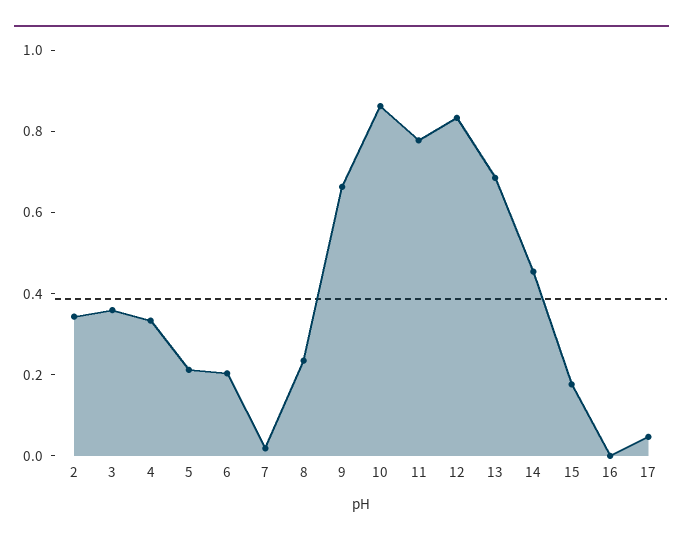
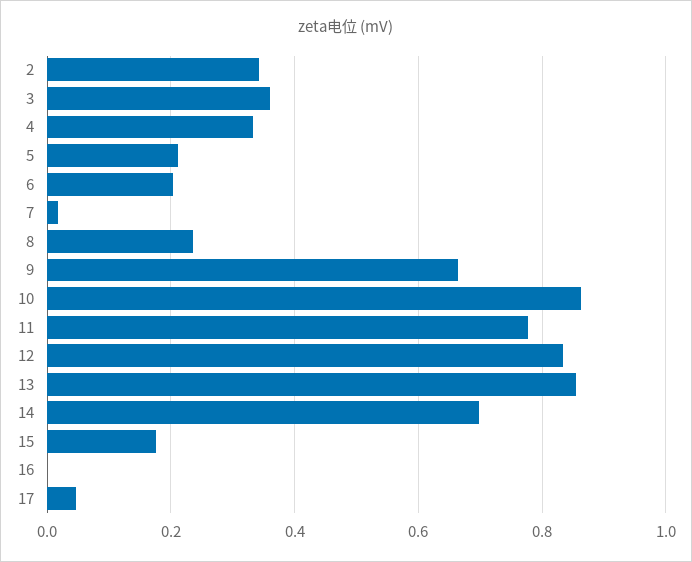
  {
    "2": 0.34,
    "3": 0.36,
    "4": 0.34,
    "5": 0.22,
    "6": 0.2,
    "7": 0.02,
    "8": 0.24,
    "9": 0.66,
    "10": 0.86,
    "11": 0.78,
    "12": 0.84,
-   "13": 0.7,
+   "13": 0.86,
-   "14": 0.45,
+   "14": 0.7,
    "15": 0.18,
    "16": 0,
    "17": 0.04
  }

